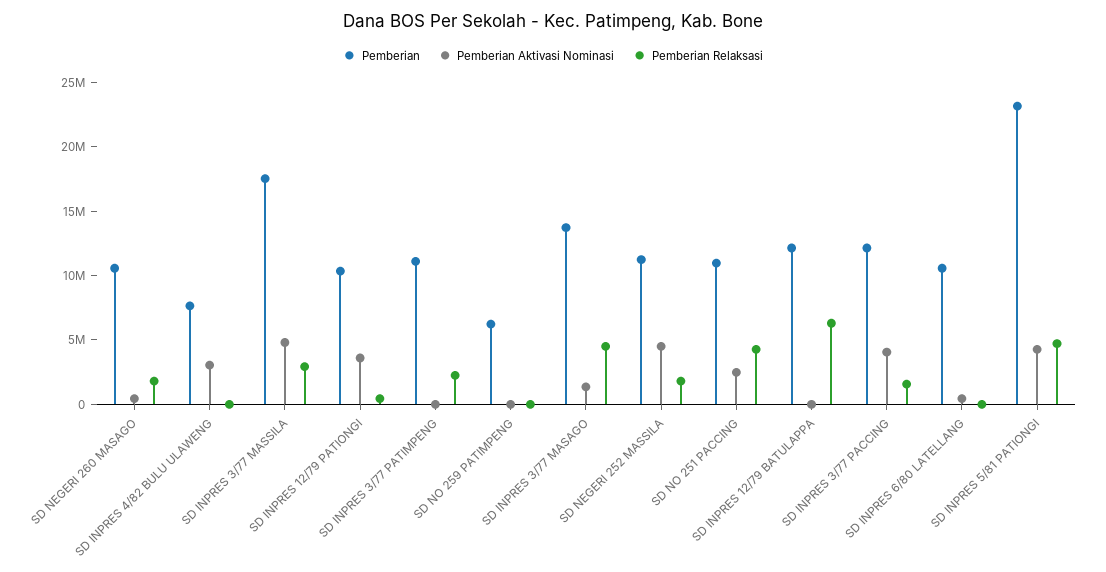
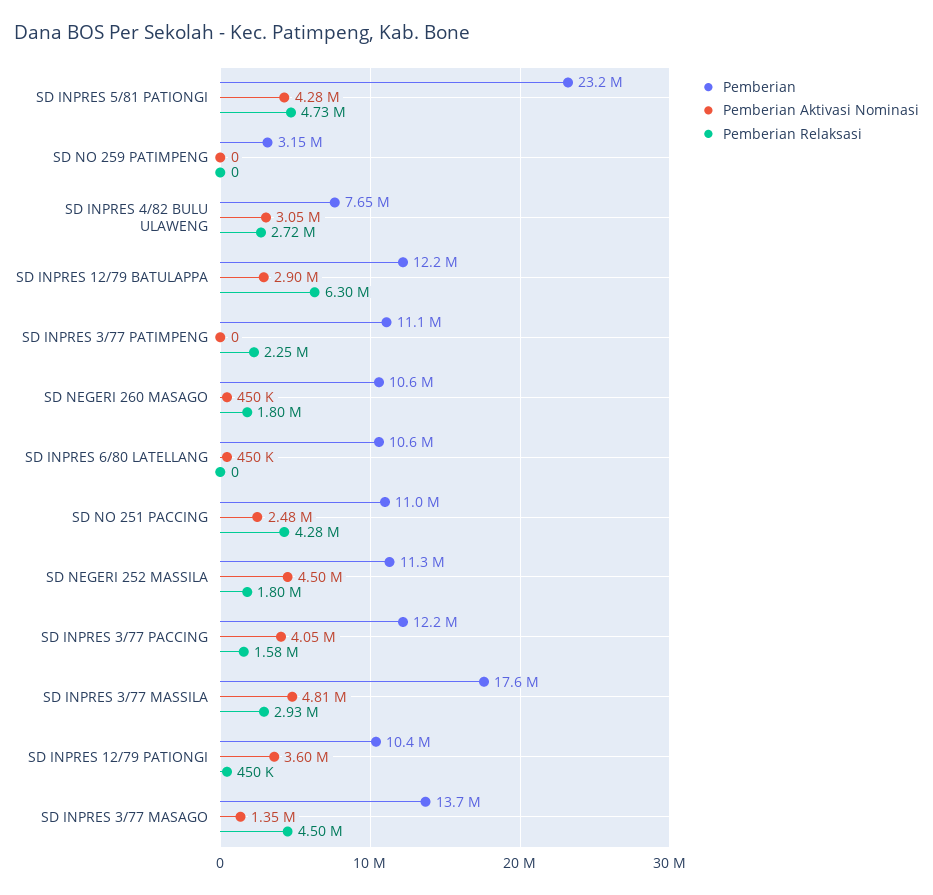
  {
    "Pemberian": {
      "SD NEGERI 260 MASAGO": 10600000,
      "SD INPRES 4/82 BULU ULAWENG": 7650000,
      "SD INPRES 3/77 MASSILA": 17600000,
      "SD INPRES 12/79 PATIONGI": 10400000,
      "SD INPRES 3/77 PATIMPENG": 11100000,
-     "SD NO 259 PATIMPENG": 6000000,
+     "SD NO 259 PATIMPENG": 3150000,
      "SD INPRES 3/77 MASAGO": 13700000,
      "SD NEGERI 252 MASSILA": 11300000,
      "SD NO 251 PACCING": 11000000,
      "SD INPRES 12/79 BATULAPPA": 12200000,
      "SD INPRES 3/77 PACCING": 12200000,
      "SD INPRES 6/80 LATELLANG": 10600000,
      "SD INPRES 5/81 PATIONGI": 23200000
    },
    "Pemberian Aktivasi Nominasi": {
      "SD NEGERI 260 MASAGO": 450000,
      "SD INPRES 4/82 BULU ULAWENG": 3050000,
      "SD INPRES 3/77 MASSILA": 4810000,
      "SD INPRES 12/79 PATIONGI": 3600000,
      "SD INPRES 3/77 PATIMPENG": 0,
      "SD NO 259 PATIMPENG": 0,
      "SD INPRES 3/77 MASAGO": 1350000,
      "SD NEGERI 252 MASSILA": 4500000,
      "SD NO 251 PACCING": 2480000,
-     "SD INPRES 12/79 BATULAPPA": 0,
+     "SD INPRES 12/79 BATULAPPA": 2900000,
      "SD INPRES 3/77 PACCING": 4050000,
      "SD INPRES 6/80 LATELLANG": 450000,
      "SD INPRES 5/81 PATIONGI": 4280000
    },
    "Pemberian Relaksasi": {
      "SD NEGERI 260 MASAGO": 1800000,
-     "SD INPRES 4/82 BULU ULAWENG": 0,
+     "SD INPRES 4/82 BULU ULAWENG": 2720000,
      "SD INPRES 3/77 MASSILA": 2930000,
      "SD INPRES 12/79 PATIONGI": 450000,
      "SD INPRES 3/77 PATIMPENG": 2250000,
      "SD NO 259 PATIMPENG": 0,
      "SD INPRES 3/77 MASAGO": 4500000,
      "SD NEGERI 252 MASSILA": 1800000,
      "SD NO 251 PACCING": 4280000,
      "SD INPRES 12/79 BATULAPPA": 6300000,
      "SD INPRES 3/77 PACCING": 1580000,
      "SD INPRES 6/80 LATELLANG": 0,
      "SD INPRES 5/81 PATIONGI": 4730000
    }
  }

